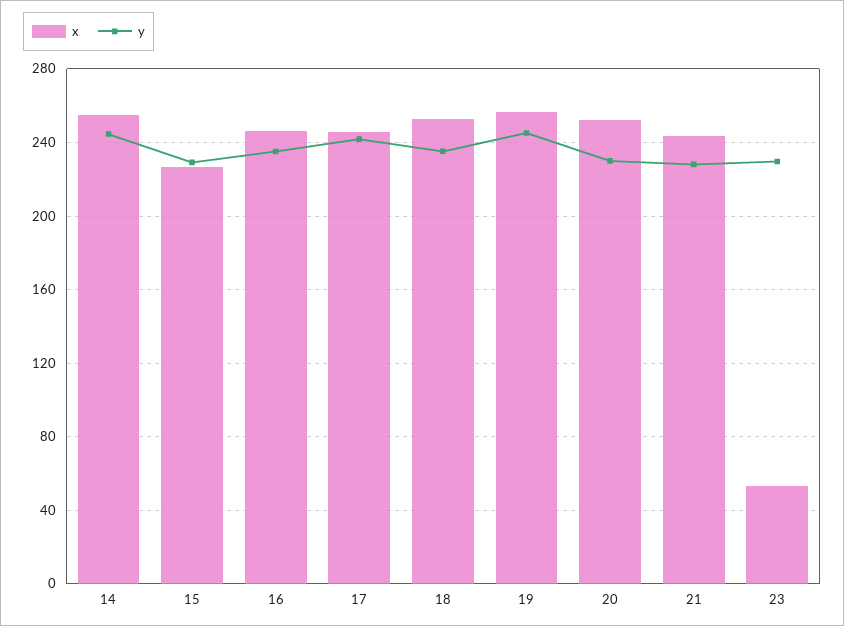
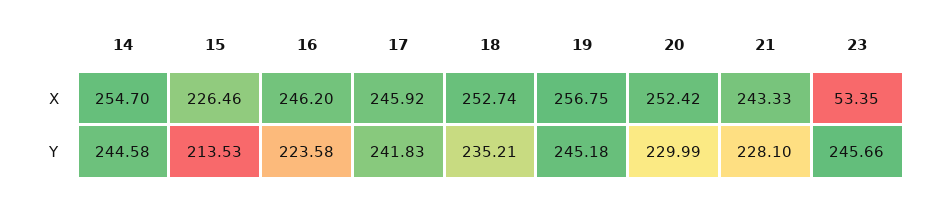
  {
    "x": {
      "14": 254.7,
      "15": 226.46,
      "16": 246.2,
      "17": 245.92,
      "18": 252.74,
      "19": 256.75,
      "20": 252.42,
      "21": 243.33,
      "23": 53.35
    },
    "y": {
      "14": 244.58,
-     "15": 230,
+     "15": 213.53,
-     "16": 235,
+     "16": 223.58,
      "17": 241.83,
      "18": 235.21,
      "19": 245.18,
      "20": 229.99,
      "21": 228.1,
-     "23": 230
+     "23": 245.66
    }
  }

